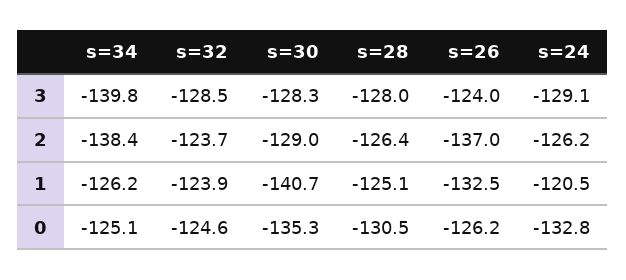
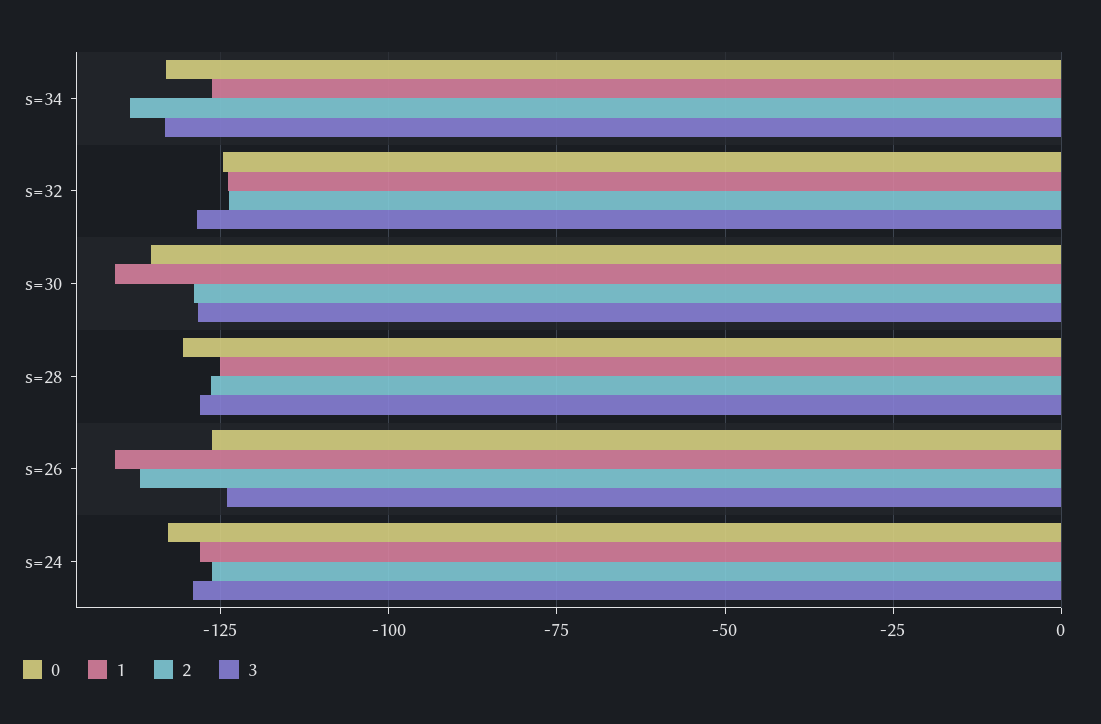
  {
    "3": {
-     "s=34": -139.8,
+     "s=34": -132.5,
      "s=32": -128.5,
      "s=30": -128.3,
      "s=28": -128,
      "s=26": -124,
      "s=24": -129.1
    },
    "2": {
      "s=34": -138.4,
      "s=32": -123.7,
      "s=30": -129,
      "s=28": -126.4,
      "s=26": -137,
      "s=24": -126.2
    },
    "1": {
      "s=34": -126.2,
      "s=32": -123.9,
      "s=30": -140.7,
      "s=28": -125.1,
-     "s=26": -132.5,
+     "s=26": -140,
-     "s=24": -120.5
+     "s=24": -127.5
    },
    "0": {
-     "s=34": -125.1,
+     "s=34": -132.5,
      "s=32": -124.6,
      "s=30": -135.3,
      "s=28": -130.5,
      "s=26": -126.2,
      "s=24": -132.8
    }
  }

